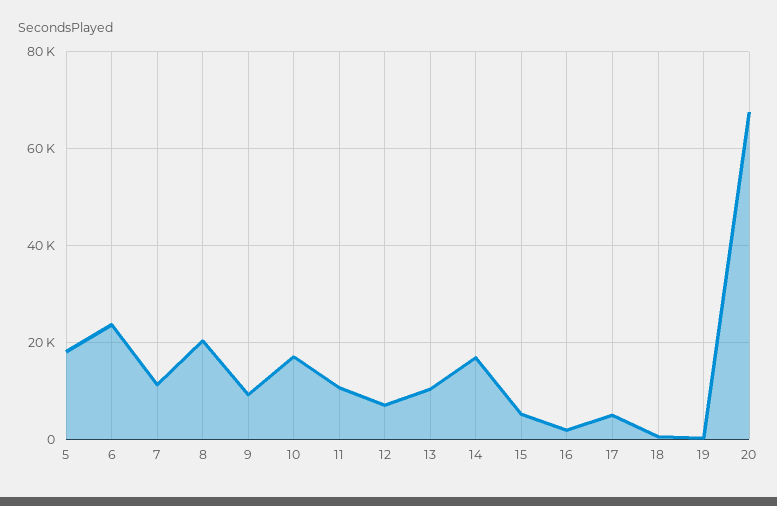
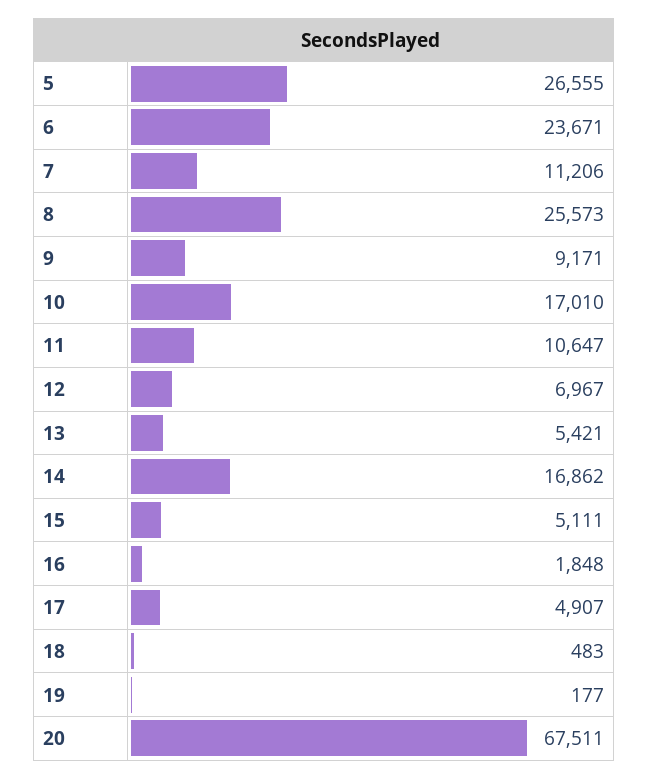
  {
-   "5": 18000,
+   "5": 26555,
    "6": 23671,
    "7": 11206,
-   "8": 20000,
+   "8": 25573,
    "9": 9171,
    "10": 17010,
    "11": 10647,
    "12": 6967,
-   "13": 10000,
+   "13": 5421,
    "14": 16862,
    "15": 5111,
    "16": 1848,
    "17": 4907,
    "18": 483,
    "19": 177,
    "20": 67511
  }

